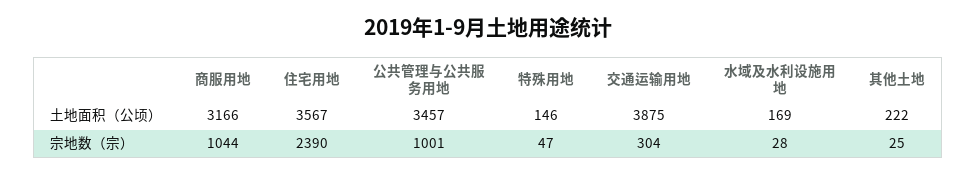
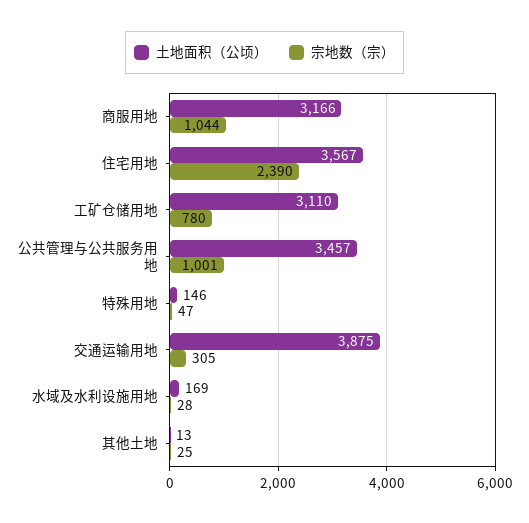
  {
    "土地面积（公顷）": {
      "商服用地": 3166,
      "住宅用地": 3567,
      "公共管理与公共服务用地": 3457,
      "特殊用地": 146,
      "交通运输用地": 3875,
      "水域及水利设施用地": 169,
-     "其他土地": 222
+     "其他土地": 13,
+     "工矿仓储用地": 3110
    },
    "宗地数（宗）": {
      "商服用地": 1044,
      "住宅用地": 2390,
      "公共管理与公共服务用地": 1001,
      "特殊用地": 47,
-     "交通运输用地": 304,
+     "交通运输用地": 305,
      "水域及水利设施用地": 28,
-     "其他土地": 25
+     "其他土地": 25,
+     "工矿仓储用地": 780
    }
  }

